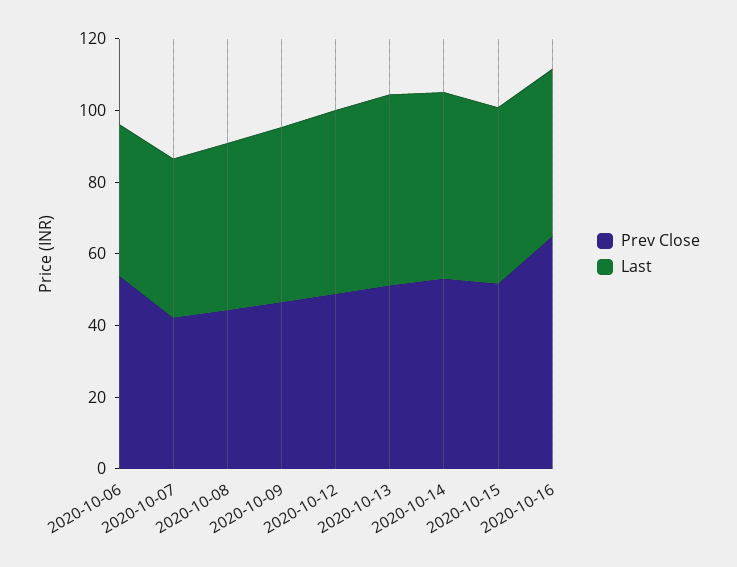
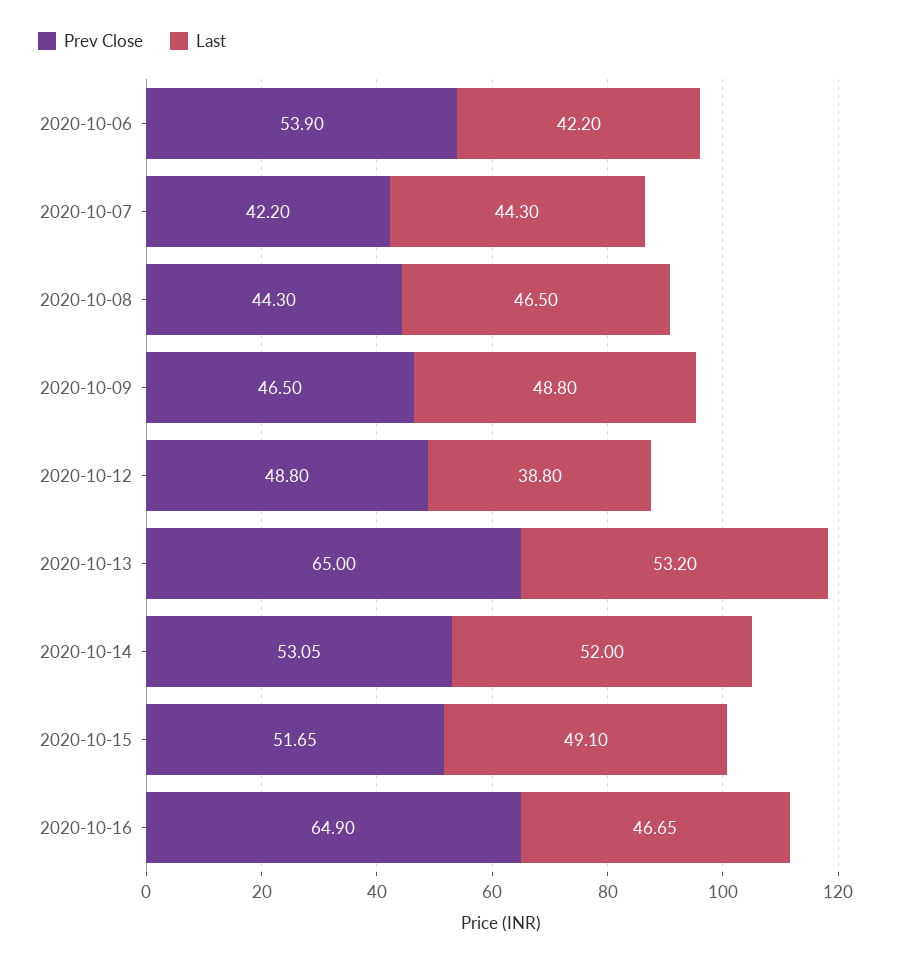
  {
    "Prev Close": {
      "2020-10-06": 53.9,
      "2020-10-07": 42.2,
      "2020-10-08": 44.3,
      "2020-10-09": 46.5,
      "2020-10-12": 48.8,
-     "2020-10-13": 50,
+     "2020-10-13": 65,
      "2020-10-14": 53.05,
      "2020-10-15": 51.65,
      "2020-10-16": 64.9
    },
    "Last": {
      "2020-10-06": 42.2,
      "2020-10-07": 44.3,
      "2020-10-08": 46.5,
      "2020-10-09": 48.8,
-     "2020-10-12": 50,
+     "2020-10-12": 38.8,
      "2020-10-13": 53.2,
      "2020-10-14": 52,
      "2020-10-15": 49.1,
      "2020-10-16": 46.65
    }
  }

